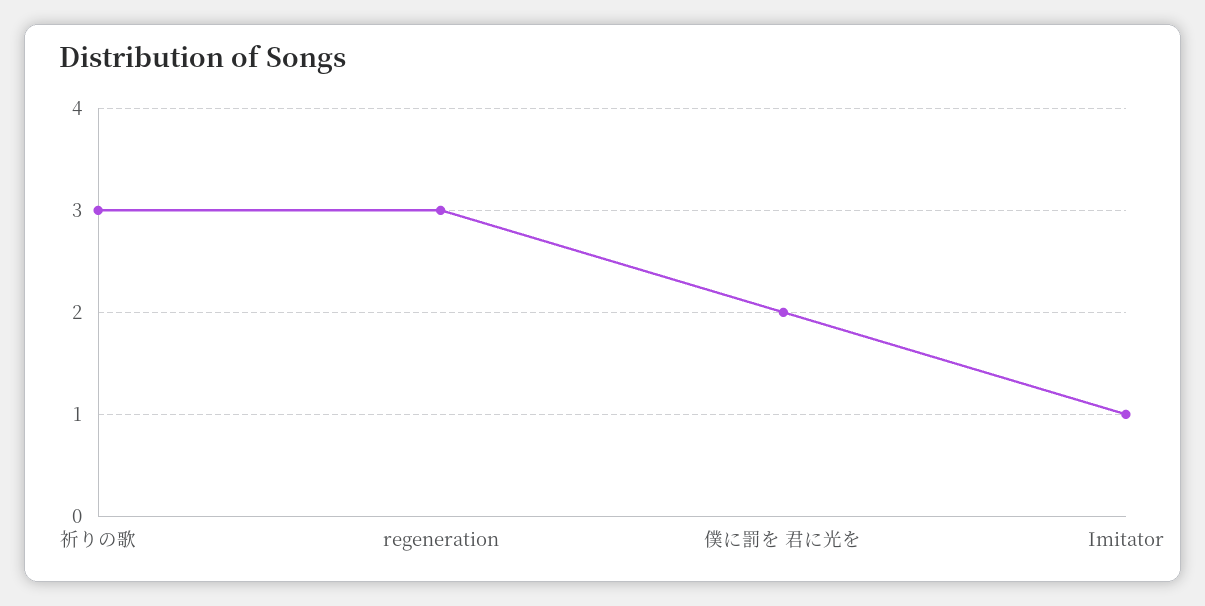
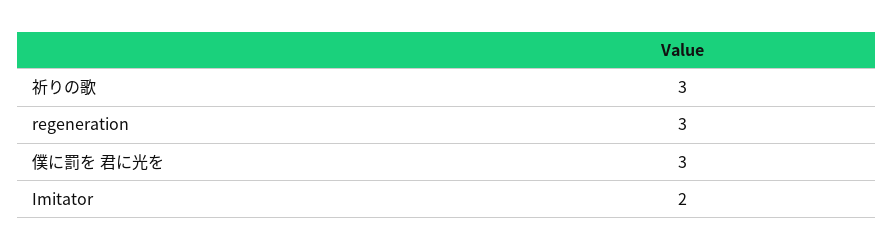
  {
    "祈りの歌": 3,
    "regeneration": 3,
-   "僕に罰を 君に光を": 2,
+   "僕に罰を 君に光を": 3,
-   "Imitator": 1
+   "Imitator": 2
  }

